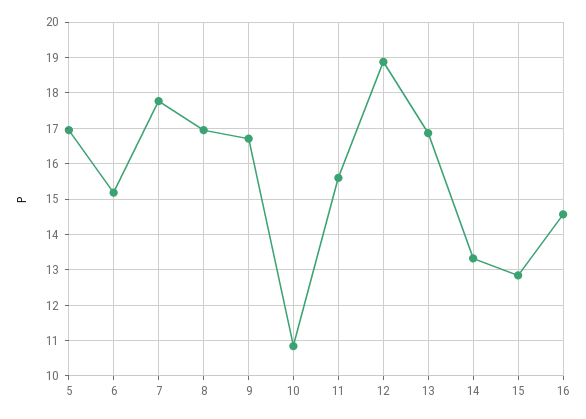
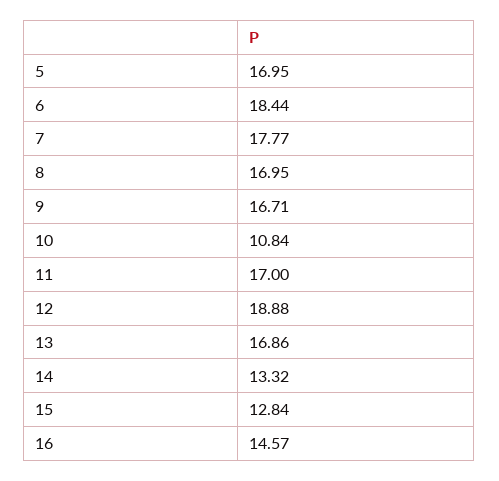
  {
    "5": 16.95,
-   "6": 15.2,
+   "6": 18.44,
    "7": 17.77,
    "8": 16.95,
    "9": 16.71,
    "10": 10.84,
-   "11": 15.6,
+   "11": 17,
    "12": 18.88,
    "13": 16.86,
    "14": 13.32,
    "15": 12.84,
    "16": 14.57
  }

